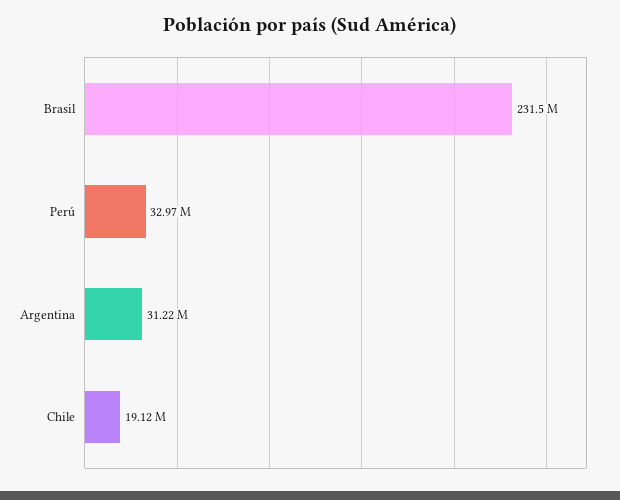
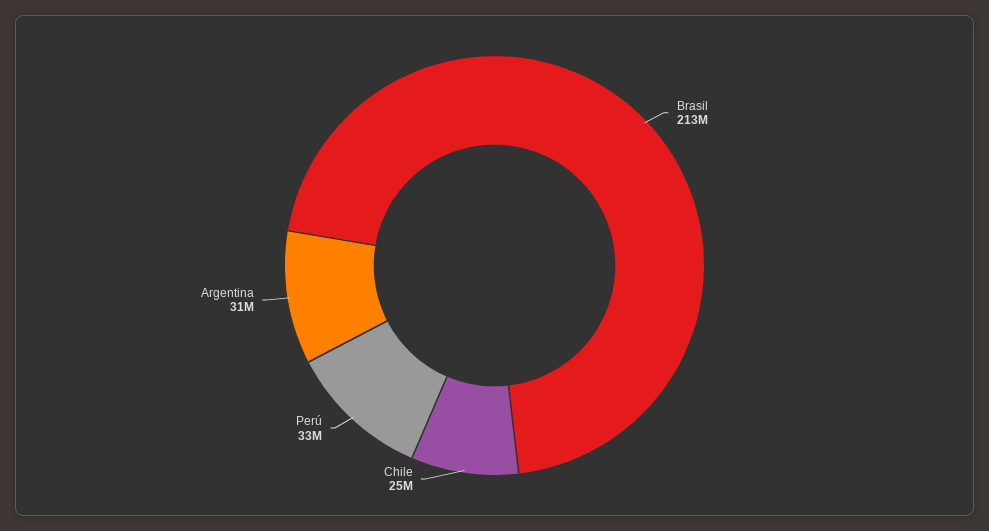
  {
-   "Brasil": 231500000,
+   "Brasil": 213000000,
    "Perú": 32970000,
    "Argentina": 31220000,
-   "Chile": 19120000
+   "Chile": 25000000
  }

